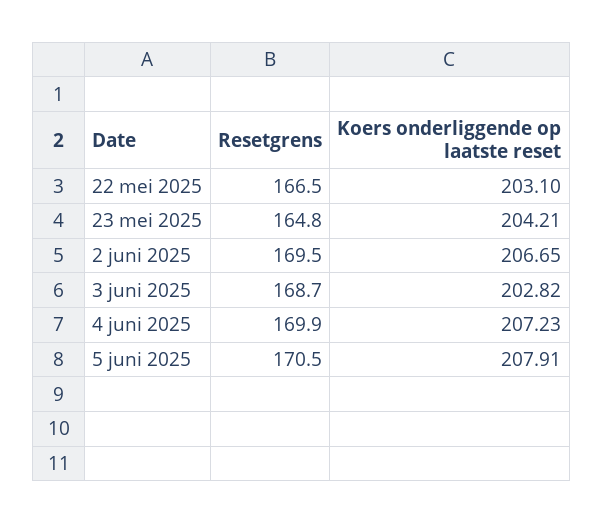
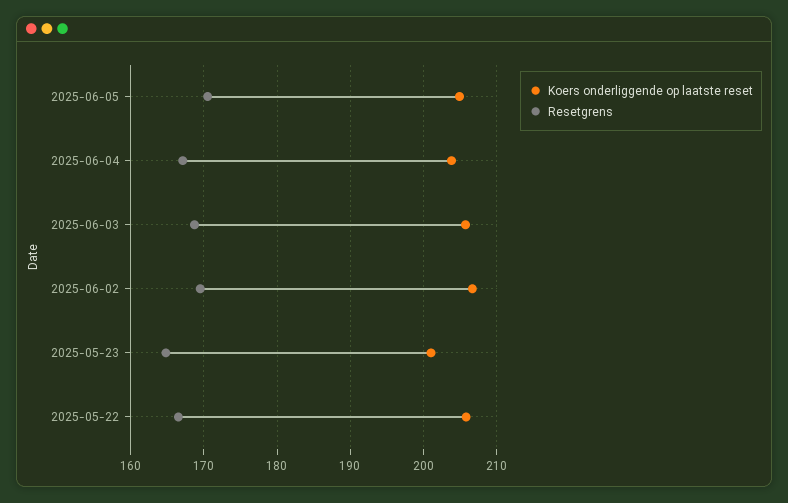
  {
    "Resetgrens": {
      "22 mei 2025": 166.5,
      "23 mei 2025": 164.8,
      "2 juni 2025": 169.5,
      "3 juni 2025": 168.7,
-     "4 juni 2025": 169.9,
+     "4 juni 2025": 167,
      "5 juni 2025": 170.5
    },
    "Koers onderliggende op laatste reset": {
-     "22 mei 2025": 203.1,
+     "22 mei 2025": 206,
-     "23 mei 2025": 204.21,
+     "23 mei 2025": 201,
      "2 juni 2025": 206.65,
-     "3 juni 2025": 202.82,
+     "3 juni 2025": 206,
-     "4 juni 2025": 207.23,
+     "4 juni 2025": 204,
-     "5 juni 2025": 207.91
+     "5 juni 2025": 205
    }
  }

